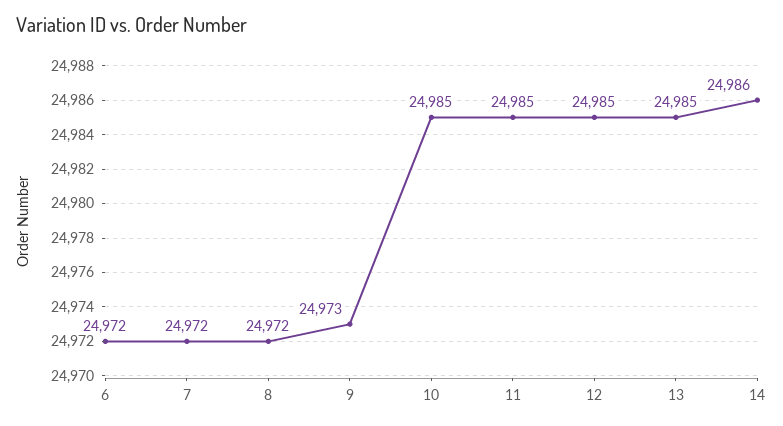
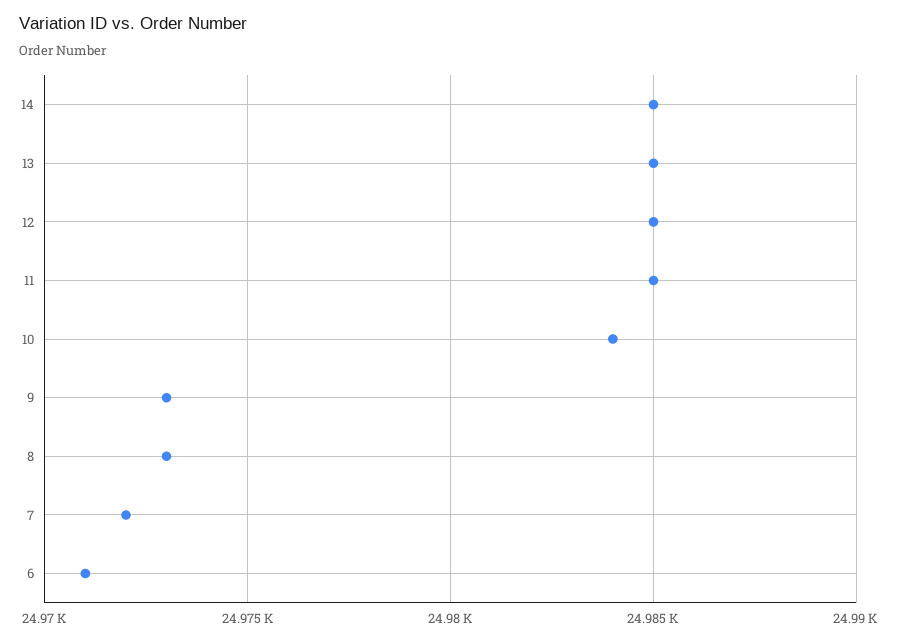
  {
-   "6": 24972,
+   "6": 24971,
    "7": 24972,
-   "8": 24972,
+   "8": 24973,
    "9": 24973,
-   "10": 24985,
+   "10": 24984,
    "11": 24985,
    "12": 24985,
    "13": 24985,
-   "14": 24986
+   "14": 24985
  }

